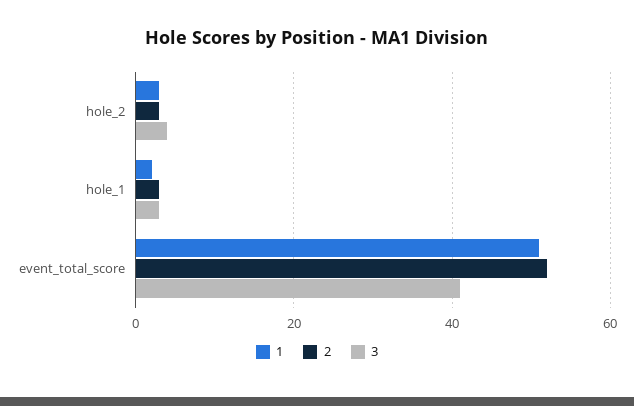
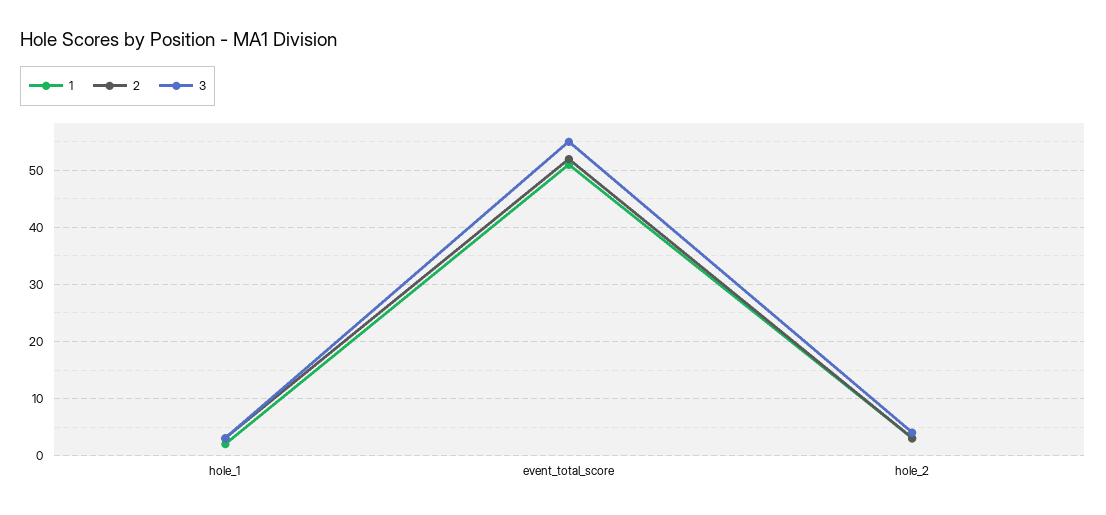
  {
    "1": {
      "hole_2": 5,
      "hole_1": 0,
      "event_total_score": 50
    },
    "2": {
      "hole_2": 5,
      "hole_1": 5,
      "event_total_score": 50
    },
    "3": {
      "hole_2": 5,
      "hole_1": 5,
-     "event_total_score": 40
+     "event_total_score": 55
    }
  }

